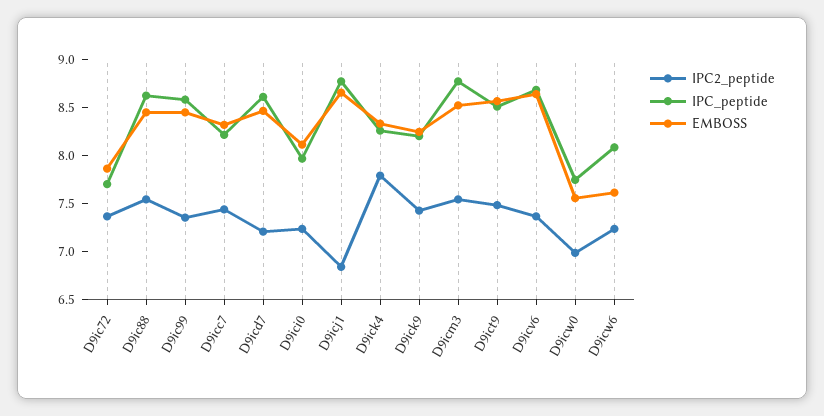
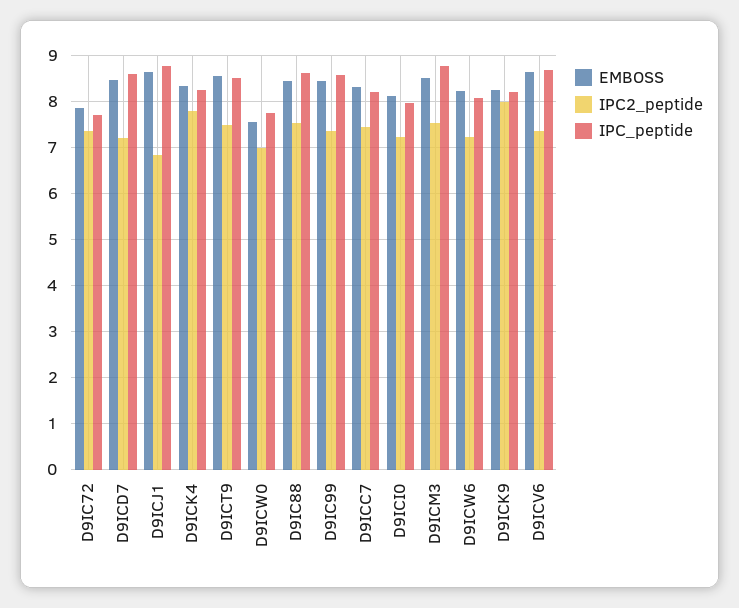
  {
    "IPC2_peptide": {
      "D9ic72": 7.4,
      "D9ic88": 7.5,
      "D9ic99": 7.4,
      "D9icc7": 7.4,
      "D9icd7": 7.2,
      "D9ici0": 7.2,
      "D9icj1": 6.8,
      "D9ick4": 7.8,
-     "D9ick9": 7.4,
+     "D9ick9": 8,
      "D9icm3": 7.5,
      "D9ict9": 7.5,
      "D9icv6": 7.4,
      "D9icw0": 7,
      "D9icw6": 7.2
    },
    "IPC_peptide": {
      "D9ic72": 7.7,
      "D9ic88": 8.6,
      "D9ic99": 8.6,
      "D9icc7": 8.2,
      "D9icd7": 8.6,
      "D9ici0": 8,
      "D9icj1": 8.8,
      "D9ick4": 8.3,
      "D9ick9": 8.2,
      "D9icm3": 8.8,
      "D9ict9": 8.5,
      "D9icv6": 8.7,
      "D9icw0": 7.7,
      "D9icw6": 8.1
    },
    "EMBOSS": {
      "D9ic72": 7.9,
      "D9ic88": 8.4,
      "D9ic99": 8.4,
      "D9icc7": 8.3,
      "D9icd7": 8.5,
      "D9ici0": 8.1,
      "D9icj1": 8.7,
      "D9ick4": 8.3,
      "D9ick9": 8.2,
      "D9icm3": 8.5,
      "D9ict9": 8.6,
      "D9icv6": 8.6,
      "D9icw0": 7.6,
-     "D9icw6": 7.6
+     "D9icw6": 8.2
    }
  }

